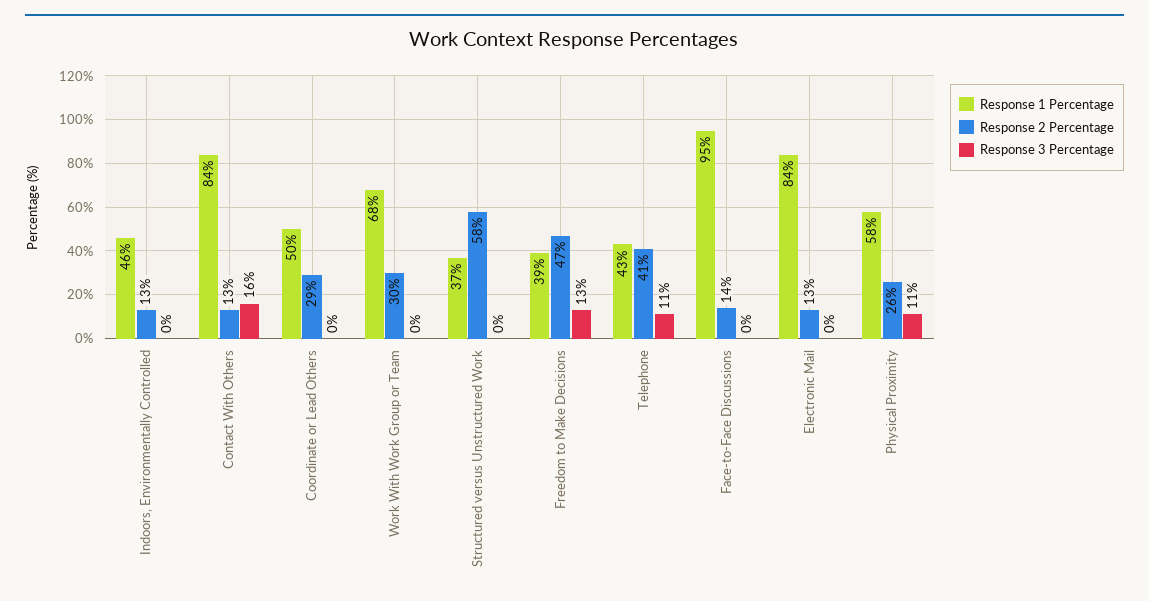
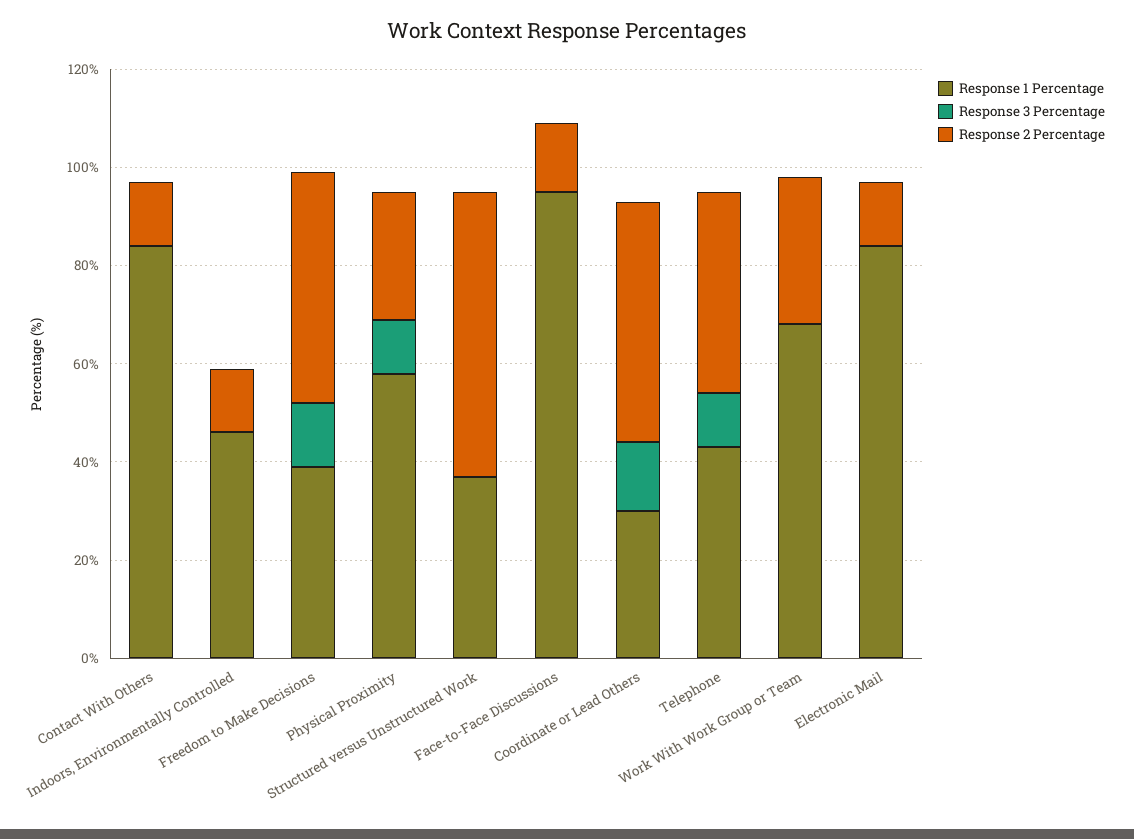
  {
    "Response 1 Percentage": {
      "Indoors, Environmentally Controlled": 46,
      "Contact With Others": 84,
-     "Coordinate or Lead Others": 50,
+     "Coordinate or Lead Others": 30,
      "Work With Work Group or Team": 68,
      "Structured versus Unstructured Work": 37,
      "Freedom to Make Decisions": 39,
      "Telephone": 43,
      "Face-to-Face Discussions": 95,
      "Electronic Mail": 84,
      "Physical Proximity": 58
    },
    "Response 2 Percentage": {
      "Indoors, Environmentally Controlled": 13,
      "Contact With Others": 13,
-     "Coordinate or Lead Others": 29,
+     "Coordinate or Lead Others": 50,
      "Work With Work Group or Team": 30,
      "Structured versus Unstructured Work": 58,
      "Freedom to Make Decisions": 47,
      "Telephone": 41,
      "Face-to-Face Discussions": 14,
      "Electronic Mail": 13,
      "Physical Proximity": 26
    },
    "Response 3 Percentage": {
      "Indoors, Environmentally Controlled": 0,
-     "Contact With Others": 16,
+     "Contact With Others": 0,
-     "Coordinate or Lead Others": 0,
+     "Coordinate or Lead Others": 15,
      "Work With Work Group or Team": 0,
      "Structured versus Unstructured Work": 0,
      "Freedom to Make Decisions": 13,
      "Telephone": 11,
      "Face-to-Face Discussions": 0,
      "Electronic Mail": 0,
      "Physical Proximity": 11
    }
  }

